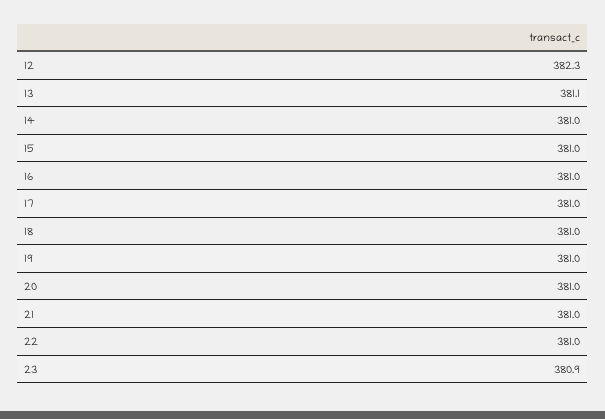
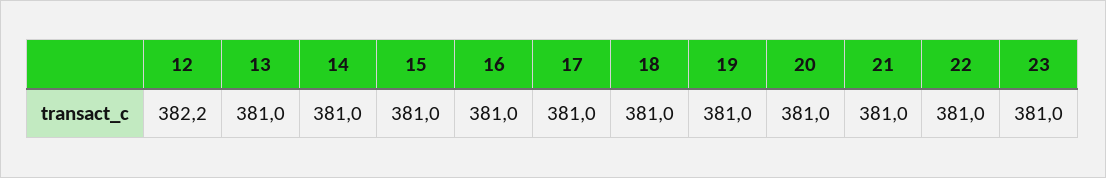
  {
-   "12": 382.3,
+   "12": 382.2,
-   "13": 381.1,
+   "13": 381,
    "14": 381,
    "15": 381,
    "16": 381,
    "17": 381,
    "18": 381,
    "19": 381,
    "20": 381,
    "21": 381,
    "22": 381,
-   "23": 380.9
+   "23": 381
  }

